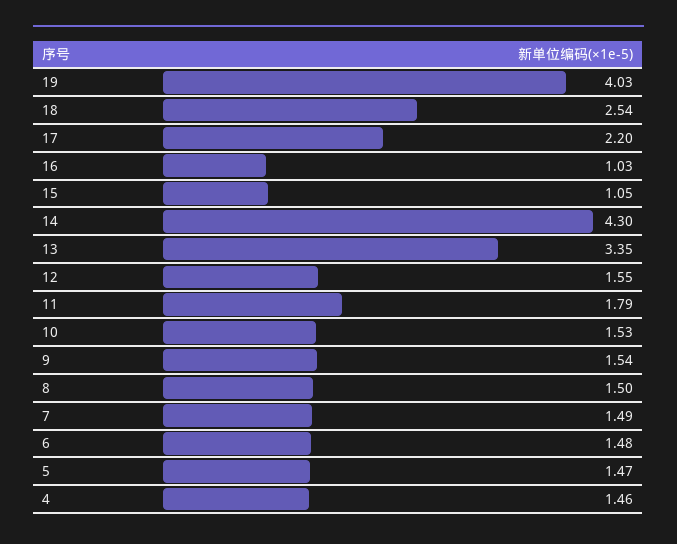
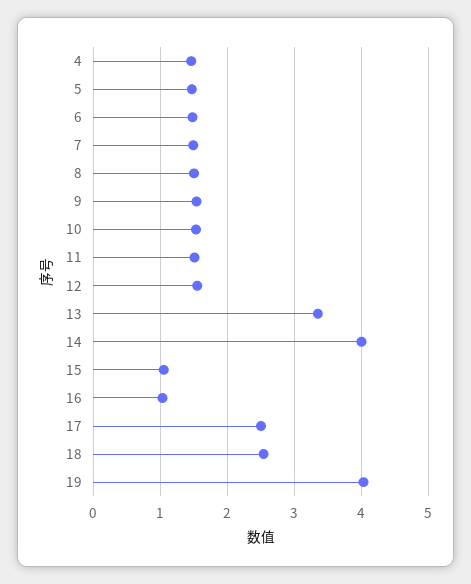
  {
    "19": 4.03,
    "18": 2.54,
-   "17": 2.2,
+   "17": 2.5,
    "16": 1.03,
    "15": 1.05,
-   "14": 4.3,
+   "14": 4,
    "13": 3.35,
    "12": 1.55,
-   "11": 1.79,
+   "11": 1.5,
    "10": 1.53,
    "9": 1.54,
    "8": 1.5,
    "7": 1.49,
    "6": 1.48,
    "5": 1.47,
    "4": 1.46
  }

